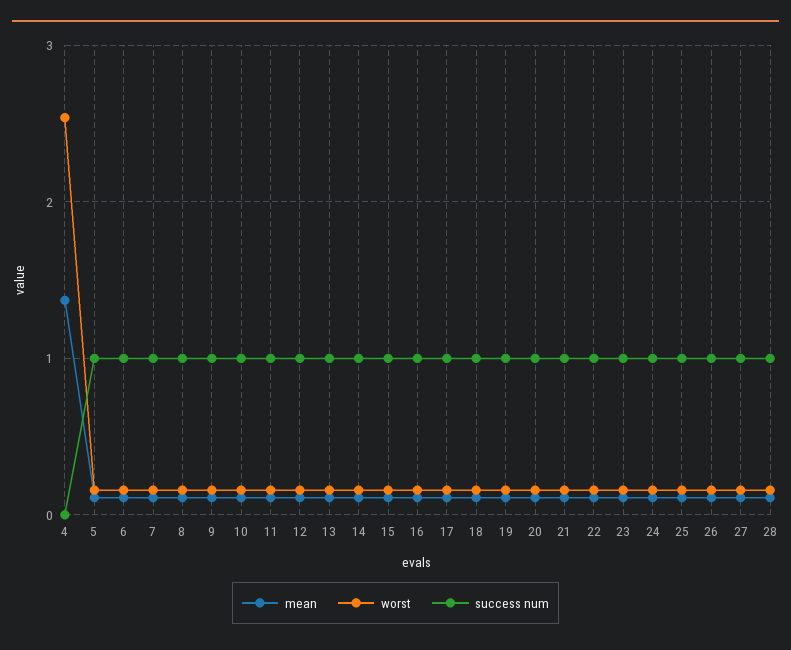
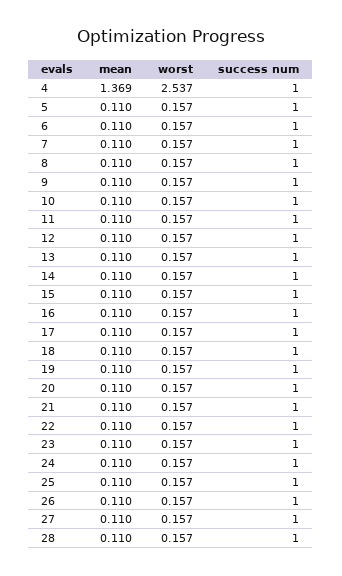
  {
    "mean": {
      "4": 1.369,
      "5": 0.11,
      "6": 0.11,
      "7": 0.11,
      "8": 0.11,
      "9": 0.11,
      "10": 0.11,
      "11": 0.11,
      "12": 0.11,
      "13": 0.11,
      "14": 0.11,
      "15": 0.11,
      "16": 0.11,
      "17": 0.11,
      "18": 0.11,
      "19": 0.11,
      "20": 0.11,
      "21": 0.11,
      "22": 0.11,
      "23": 0.11,
      "24": 0.11,
      "25": 0.11,
      "26": 0.11,
      "27": 0.11,
      "28": 0.11
    },
    "worst": {
      "4": 2.537,
      "5": 0.157,
      "6": 0.157,
      "7": 0.157,
      "8": 0.157,
      "9": 0.157,
      "10": 0.157,
      "11": 0.157,
      "12": 0.157,
      "13": 0.157,
      "14": 0.157,
      "15": 0.157,
      "16": 0.157,
      "17": 0.157,
      "18": 0.157,
      "19": 0.157,
      "20": 0.157,
      "21": 0.157,
      "22": 0.157,
      "23": 0.157,
      "24": 0.157,
      "25": 0.157,
      "26": 0.157,
      "27": 0.157,
      "28": 0.157
    },
    "success num": {
-     "4": 0,
+     "4": 1,
      "5": 1,
      "6": 1,
      "7": 1,
      "8": 1,
      "9": 1,
      "10": 1,
      "11": 1,
      "12": 1,
      "13": 1,
      "14": 1,
      "15": 1,
      "16": 1,
      "17": 1,
      "18": 1,
      "19": 1,
      "20": 1,
      "21": 1,
      "22": 1,
      "23": 1,
      "24": 1,
      "25": 1,
      "26": 1,
      "27": 1,
      "28": 1
    }
  }

